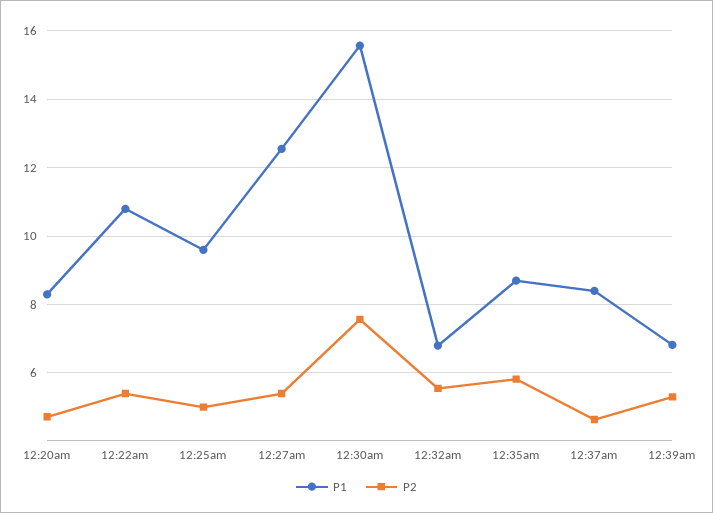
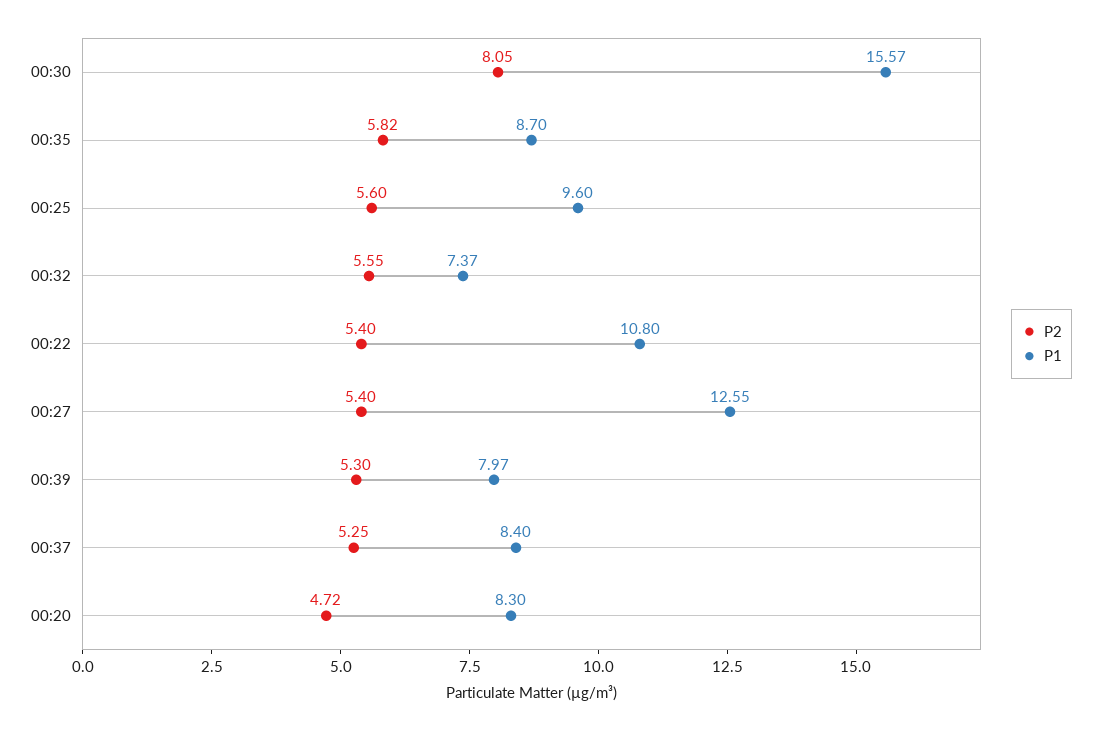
  {
    "P1": {
      "12:20am": 8.3,
      "12:22am": 10.8,
      "12:25am": 9.6,
      "12:27am": 12.55,
      "12:30am": 15.57,
-     "12:32am": 6.8,
+     "12:32am": 7.37,
      "12:35am": 8.7,
      "12:37am": 8.4,
-     "12:39am": 6.8
+     "12:39am": 7.97
    },
    "P2": {
      "12:20am": 4.72,
      "12:22am": 5.4,
-     "12:25am": 5,
+     "12:25am": 5.6,
      "12:27am": 5.4,
-     "12:30am": 7.6,
+     "12:30am": 8.05,
      "12:32am": 5.55,
      "12:35am": 5.82,
-     "12:37am": 4.6,
+     "12:37am": 5.25,
      "12:39am": 5.3
    }
  }

